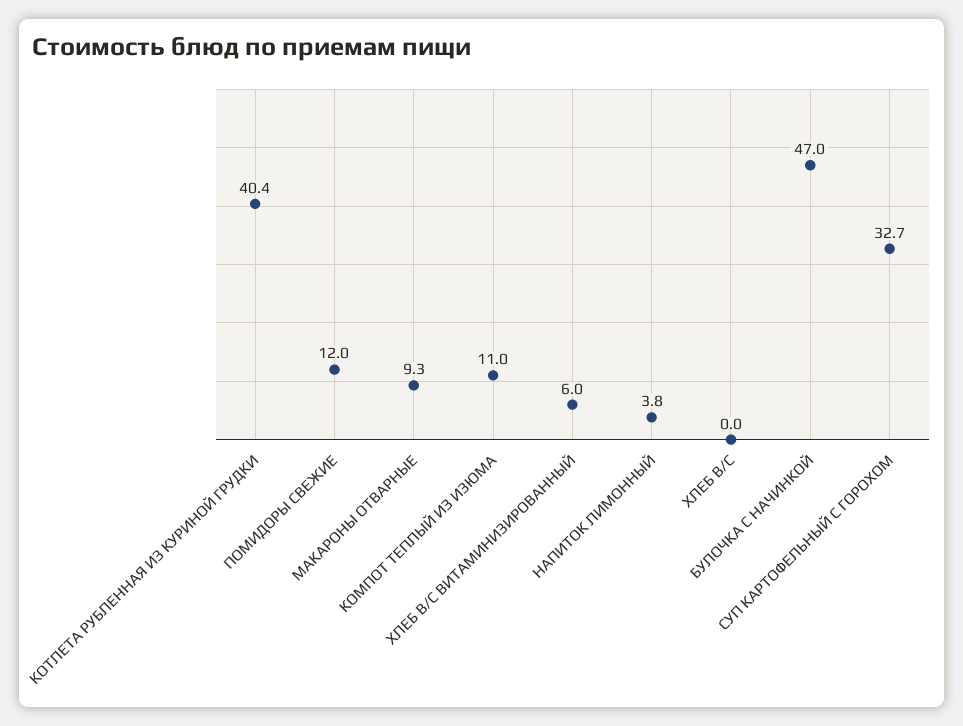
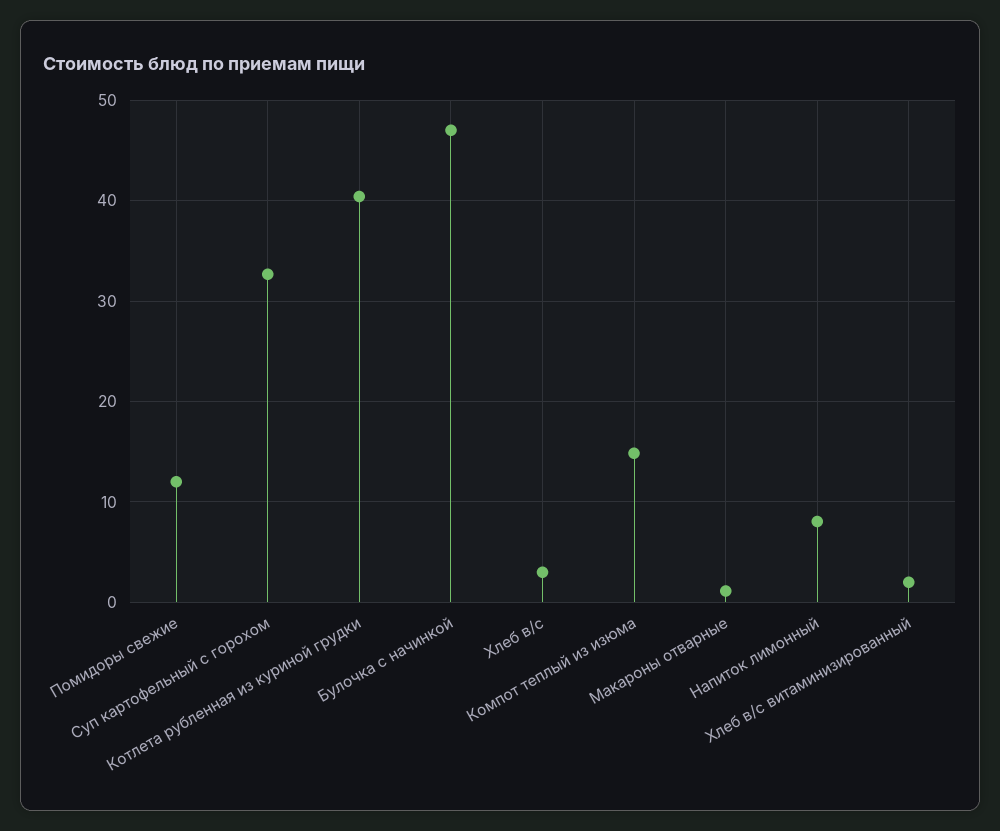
  {
    "КОТЛЕТА РУБЛЕННАЯ ИЗ КУРИНОЙ ГРУДКИ": 40.4,
    "ПОМИДОРЫ СВЕЖИЕ": 12,
-   "МАКАРОНЫ ОТВАРНЫЕ": 9.3,
+   "МАКАРОНЫ ОТВАРНЫЕ": 1,
-   "КОМПОТ ТЕПЛЫЙ ИЗ ИЗЮМА": 11,
+   "КОМПОТ ТЕПЛЫЙ ИЗ ИЗЮМА": 15,
-   "ХЛЕБ В/С ВИТАМИНИЗИРОВАННЫЙ": 6,
+   "ХЛЕБ В/С ВИТАМИНИЗИРОВАННЫЙ": 2,
-   "НАПИТОК ЛИМОННЫЙ": 3.8,
+   "НАПИТОК ЛИМОННЫЙ": 8,
-   "ХЛЕБ В/С": 0,
+   "ХЛЕБ В/С": 3,
    "БУЛОЧКА С НАЧИНКОЙ": 47,
    "СУП КАРТОФЕЛЬНЫЙ С ГОРОХОМ": 32.7
  }

